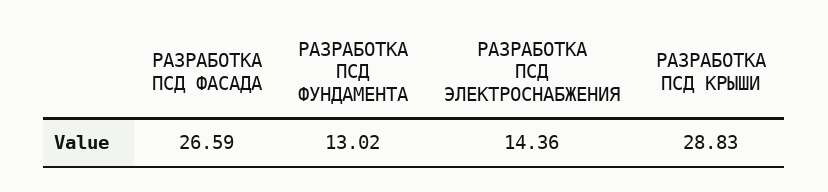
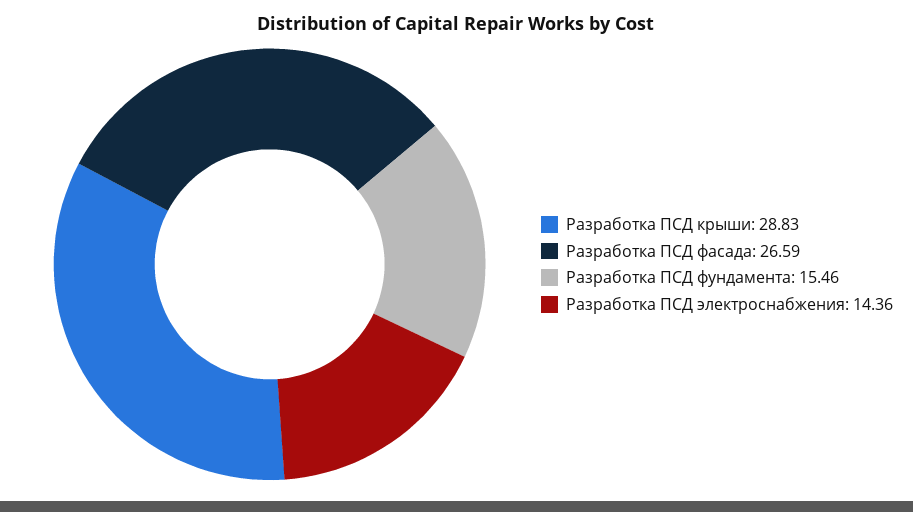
  {
    "РАЗРАБОТКА ПСД ФАСАДА": 26.59,
-   "РАЗРАБОТКА ПСД ФУНДАМЕНТА": 13.02,
+   "РАЗРАБОТКА ПСД ФУНДАМЕНТА": 15.46,
    "РАЗРАБОТКА ПСД ЭЛЕКТРОСНАБЖЕНИЯ": 14.36,
    "РАЗРАБОТКА ПСД КРЫШИ": 28.83
  }

